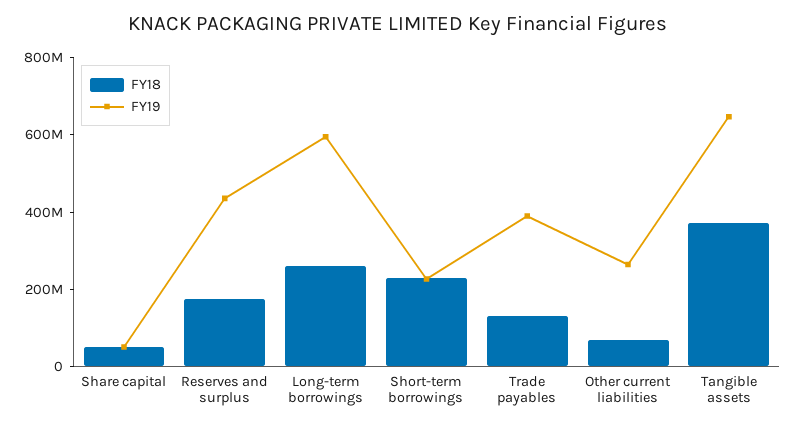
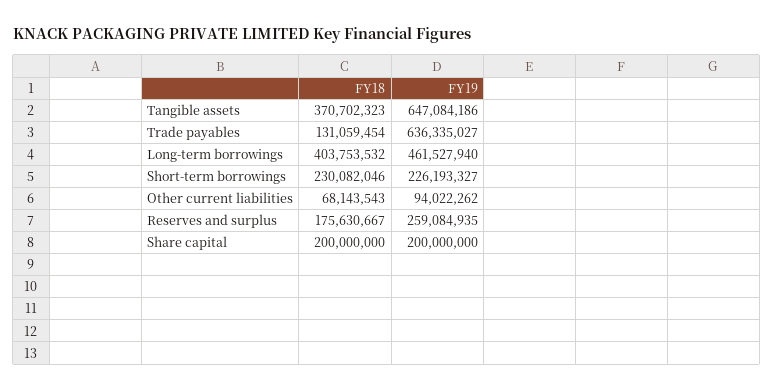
  {
    "FY18": {
-     "Share capital": 50000000,
+     "Share capital": 200000000,
      "Reserves and surplus": 175630667,
-     "Long-term borrowings": 250000000,
+     "Long-term borrowings": 403753532,
      "Short-term borrowings": 230082046,
      "Trade payables": 131059454,
      "Other current liabilities": 68143543,
      "Tangible assets": 370702323
    },
    "FY19": {
-     "Share capital": 50000000,
+     "Share capital": 200000000,
-     "Reserves and surplus": 450000000,
+     "Reserves and surplus": 259084935,
-     "Long-term borrowings": 600000000,
+     "Long-term borrowings": 461527940,
      "Short-term borrowings": 226193327,
-     "Trade payables": 400000000,
+     "Trade payables": 636335027,
-     "Other current liabilities": 250000000,
+     "Other current liabilities": 94022262,
      "Tangible assets": 647084186
    }
  }

